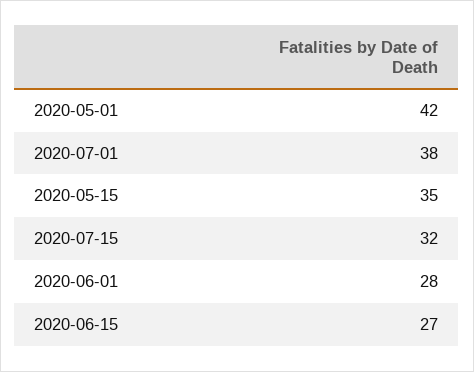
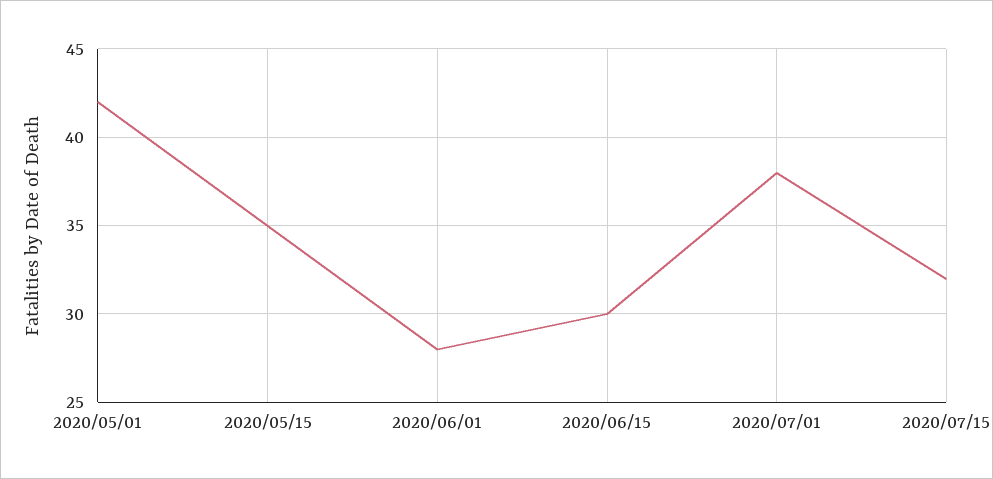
  {
    "2020-05-01": 42,
    "2020-07-01": 38,
    "2020-05-15": 35,
    "2020-07-15": 32,
    "2020-06-01": 28,
-   "2020-06-15": 27
+   "2020-06-15": 30
  }

